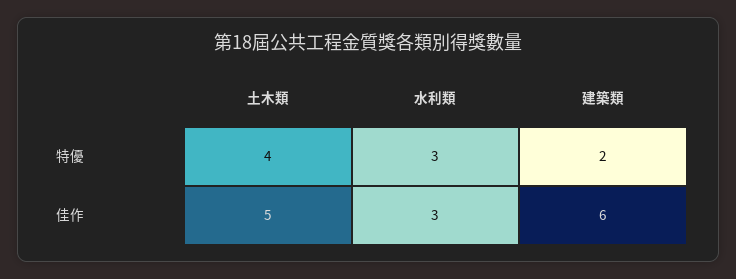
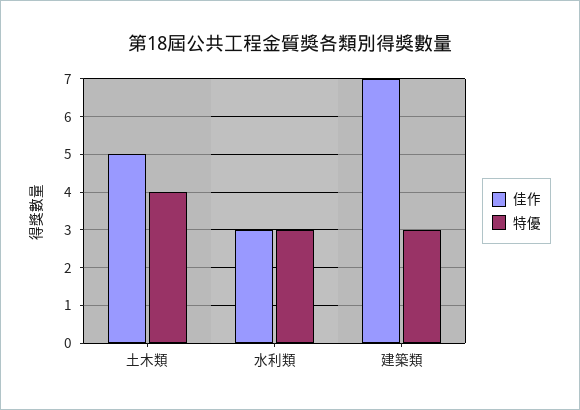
  {
    "特優": {
      "土木類": 4,
      "水利類": 3,
-     "建築類": 2
+     "建築類": 3
    },
    "佳作": {
      "土木類": 5,
      "水利類": 3,
-     "建築類": 6
+     "建築類": 7
    }
  }

